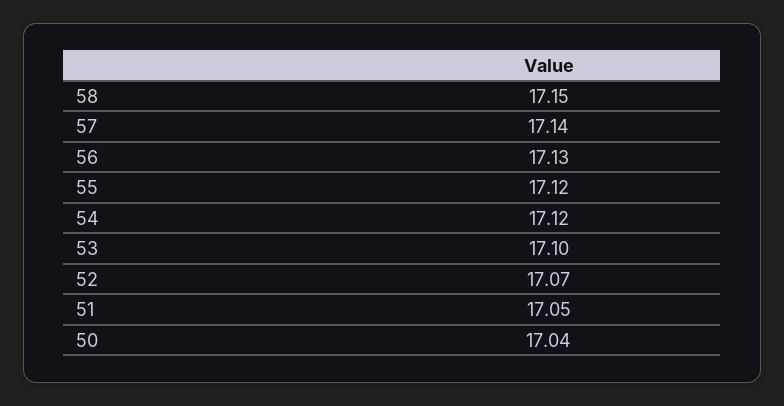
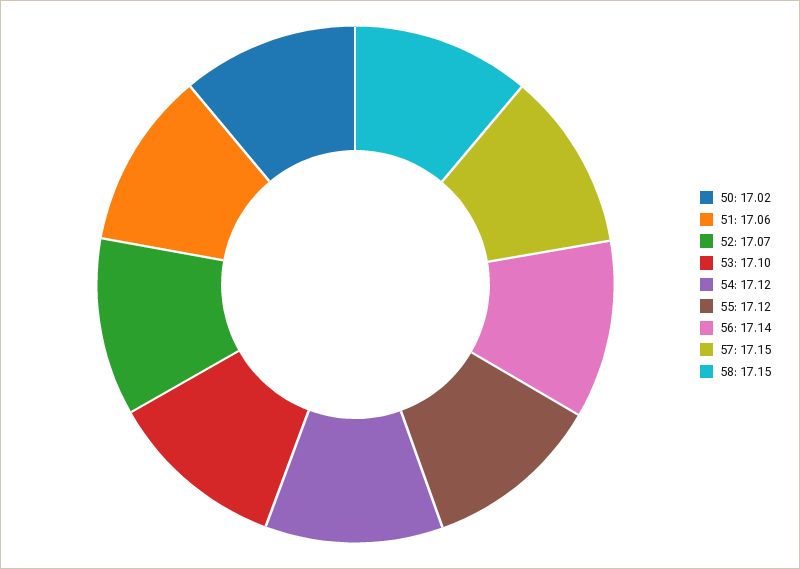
  {
    "58": 17.15,
-   "57": 17.14,
+   "57": 17.15,
-   "56": 17.13,
+   "56": 17.14,
    "55": 17.12,
    "54": 17.12,
    "53": 17.1,
    "52": 17.07,
-   "51": 17.05,
+   "51": 17.06,
-   "50": 17.04
+   "50": 17.02
  }

